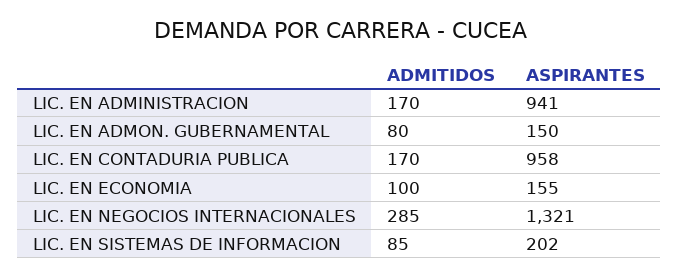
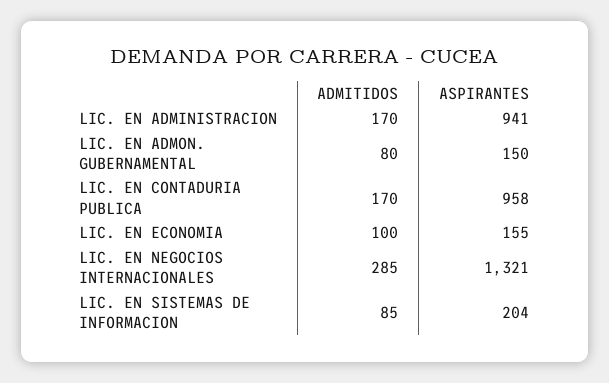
  {
    "ADMITIDOS": {
      "LIC. EN ADMINISTRACION": 170,
      "LIC. EN ADMON. GUBERNAMENTAL": 80,
      "LIC. EN CONTADURIA PUBLICA": 170,
      "LIC. EN ECONOMIA": 100,
      "LIC. EN NEGOCIOS INTERNACIONALES": 285,
      "LIC. EN SISTEMAS DE INFORMACION": 85
    },
    "ASPIRANTES": {
      "LIC. EN ADMINISTRACION": 941,
      "LIC. EN ADMON. GUBERNAMENTAL": 150,
      "LIC. EN CONTADURIA PUBLICA": 958,
      "LIC. EN ECONOMIA": 155,
      "LIC. EN NEGOCIOS INTERNACIONALES": 1321,
-     "LIC. EN SISTEMAS DE INFORMACION": 202
+     "LIC. EN SISTEMAS DE INFORMACION": 204
    }
  }

